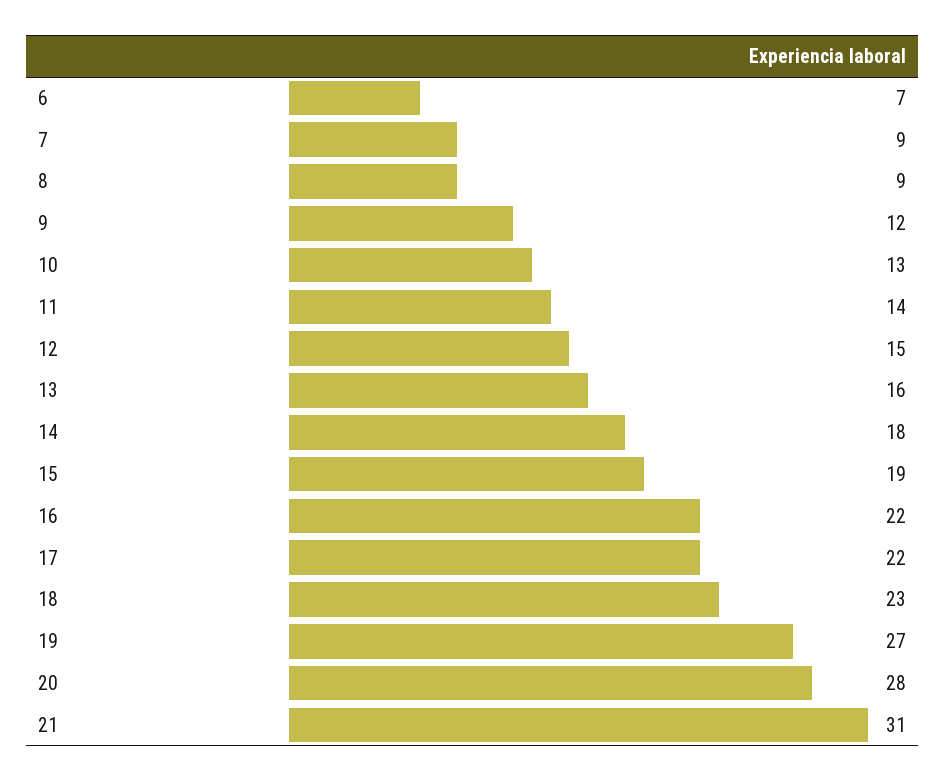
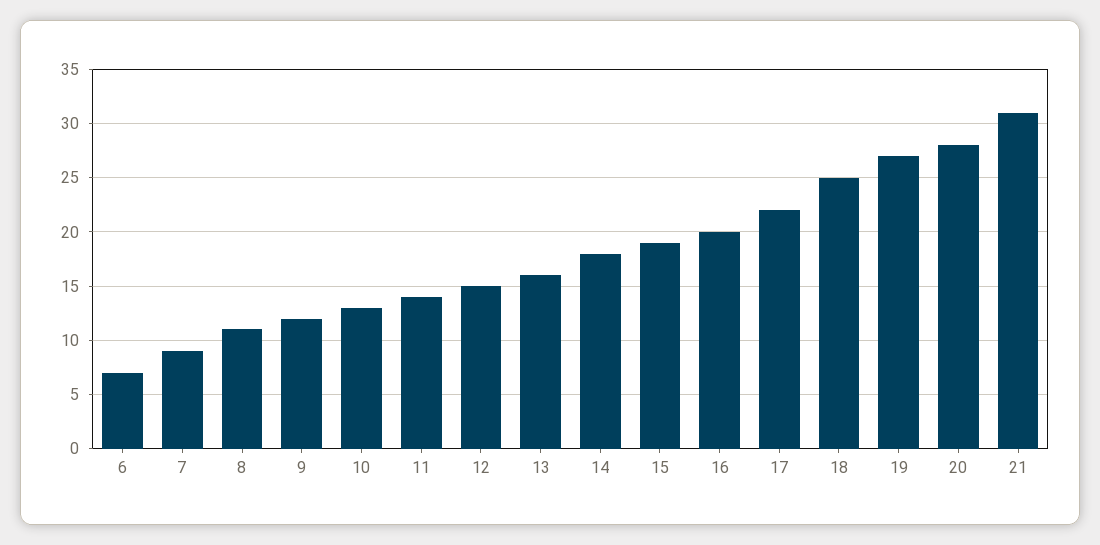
  {
    "6": 7,
    "7": 9,
-   "8": 9,
+   "8": 11,
    "9": 12,
    "10": 13,
    "11": 14,
    "12": 15,
    "13": 16,
    "14": 18,
    "15": 19,
-   "16": 22,
+   "16": 20,
    "17": 22,
-   "18": 23,
+   "18": 25,
    "19": 27,
    "20": 28,
    "21": 31
  }

